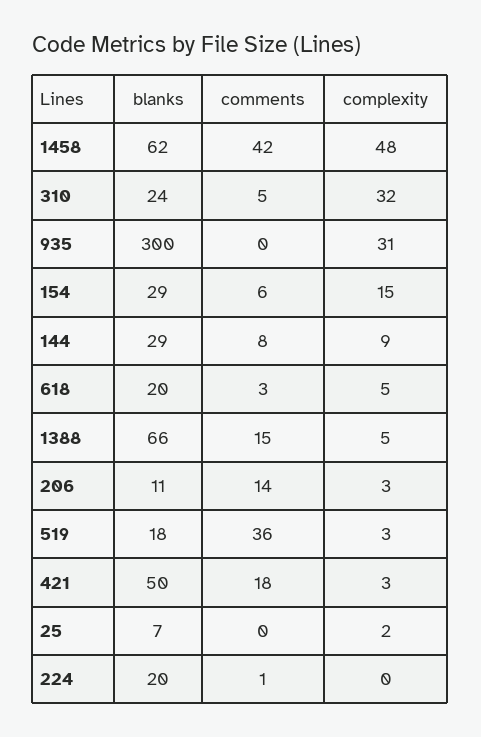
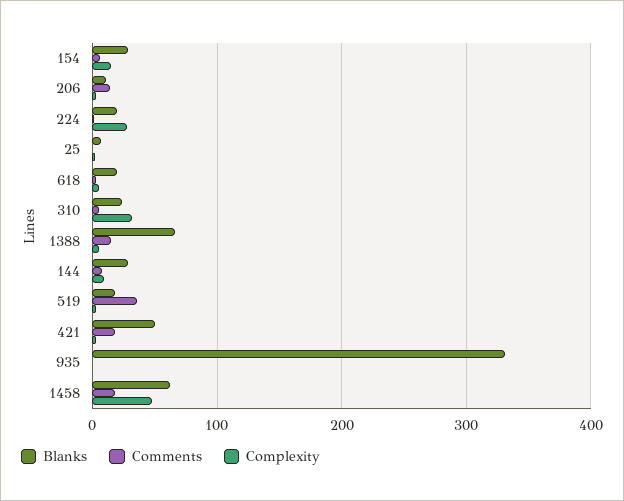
  {
    "blanks": {
      "1458": 62,
      "310": 24,
-     "935": 300,
+     "935": 330,
      "154": 29,
      "144": 29,
      "618": 20,
      "1388": 66,
      "206": 11,
      "519": 18,
      "421": 50,
      "25": 7,
      "224": 20
    },
    "comments": {
-     "1458": 42,
+     "1458": 20,
      "310": 5,
      "935": 0,
      "154": 6,
      "144": 8,
      "618": 3,
      "1388": 15,
      "206": 14,
      "519": 36,
      "421": 18,
      "25": 0,
      "224": 1
    },
    "complexity": {
      "1458": 48,
      "310": 32,
-     "935": 31,
+     "935": 0,
      "154": 15,
      "144": 9,
      "618": 5,
      "1388": 5,
      "206": 3,
      "519": 3,
      "421": 3,
      "25": 2,
-     "224": 0
+     "224": 30
    }
  }

